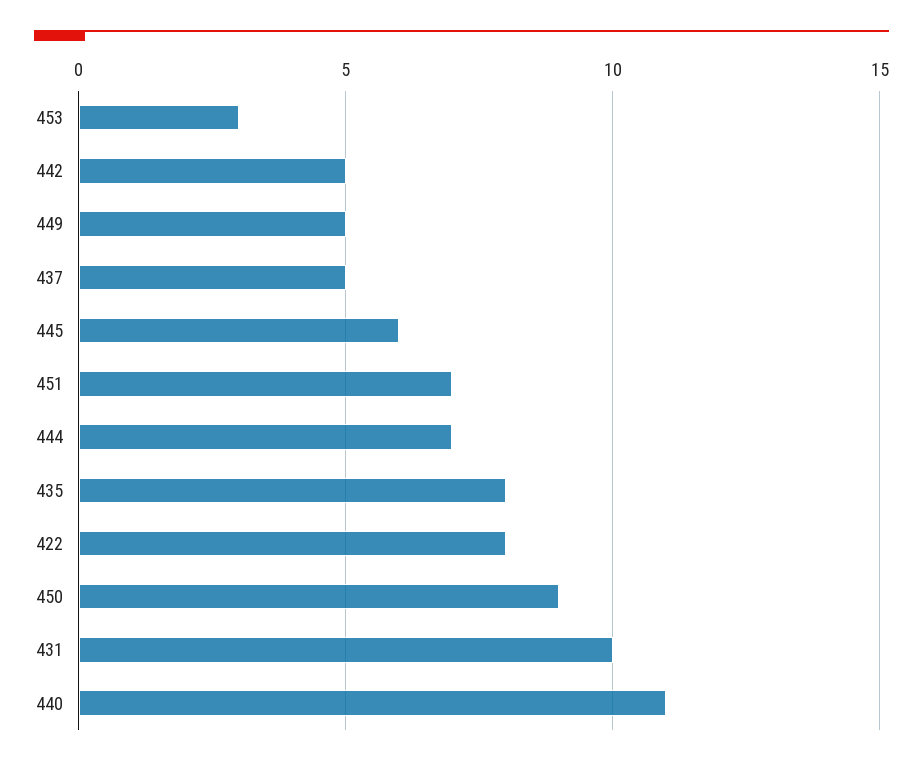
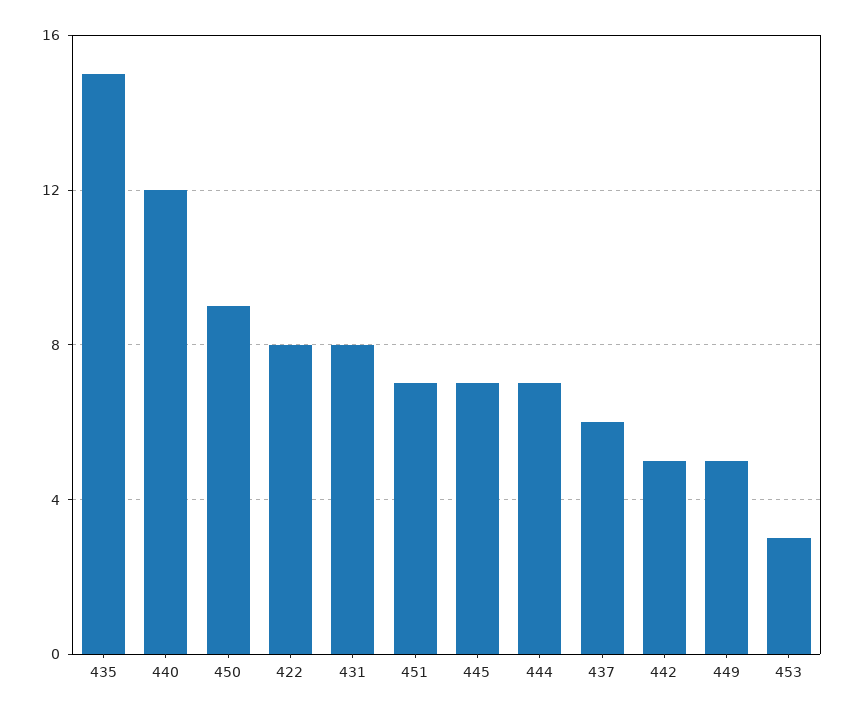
  {
    "453": 3,
    "442": 5,
    "449": 5,
-   "437": 5,
+   "437": 6,
-   "445": 6,
+   "445": 7,
    "451": 7,
    "444": 7,
-   "435": 8,
+   "435": 15,
    "422": 8,
    "450": 9,
-   "431": 10,
+   "431": 8,
-   "440": 11
+   "440": 12
  }

